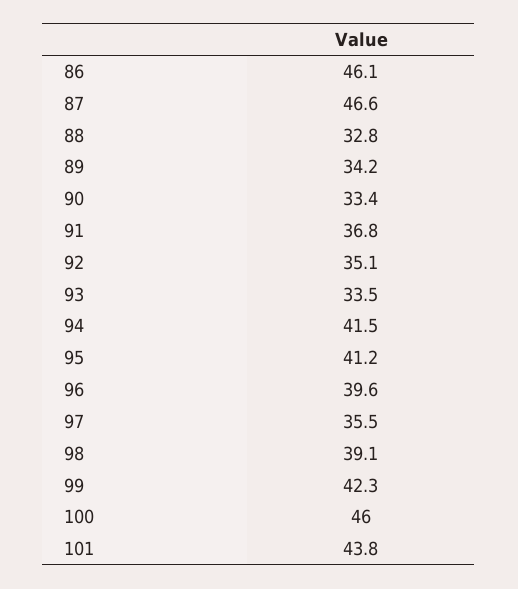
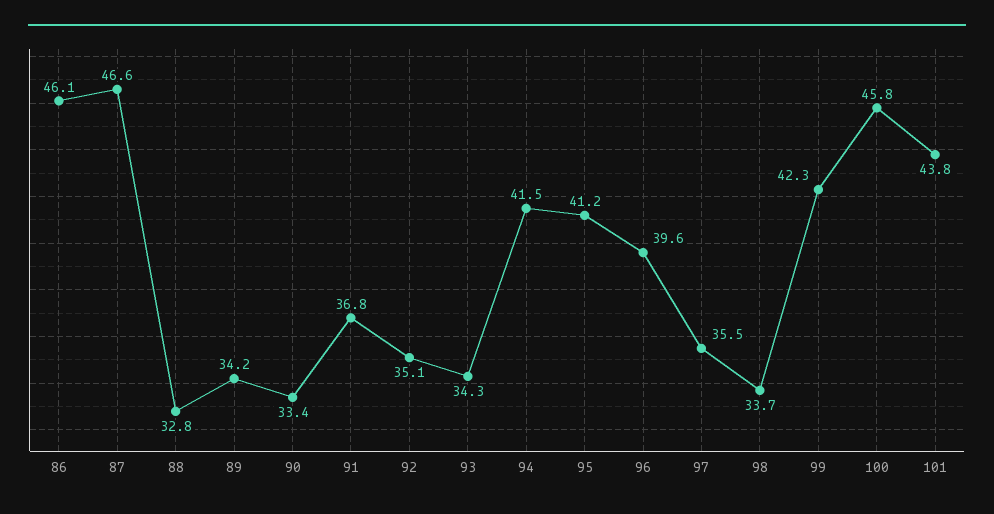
  {
    "86": 46.1,
    "87": 46.6,
    "88": 32.8,
    "89": 34.2,
    "90": 33.4,
    "91": 36.8,
    "92": 35.1,
-   "93": 33.5,
+   "93": 34.3,
    "94": 41.5,
    "95": 41.2,
    "96": 39.6,
    "97": 35.5,
-   "98": 39.1,
+   "98": 33.7,
    "99": 42.3,
-   "100": 46,
+   "100": 45.8,
    "101": 43.8
  }

